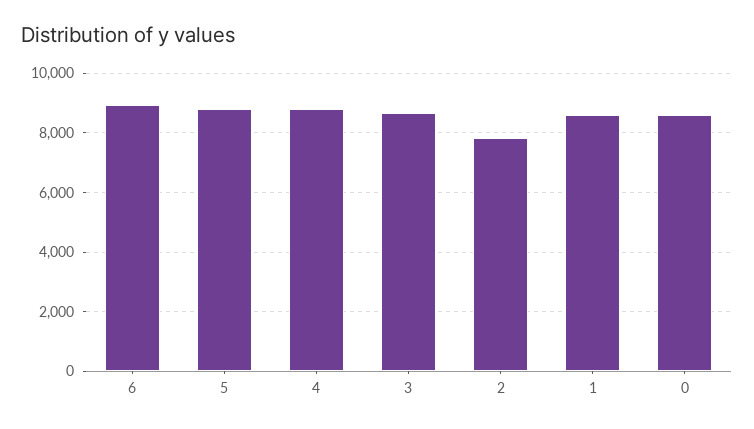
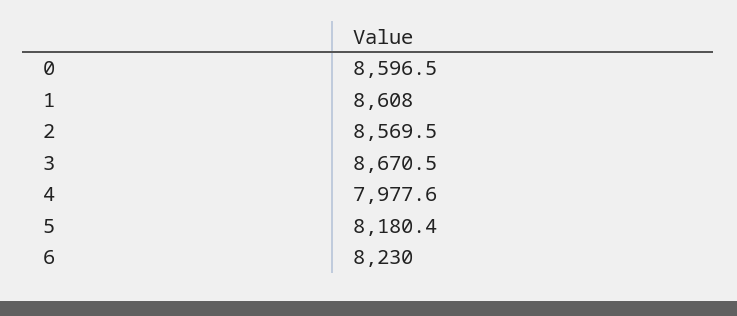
  {
-   "6": 9000,
+   "6": 8230,
-   "5": 8750,
+   "5": 8180.4,
-   "4": 8750,
+   "4": 7977.6,
    "3": 8670.5,
-   "2": 7750,
+   "2": 8569.5,
    "1": 8608,
    "0": 8596.5
  }

